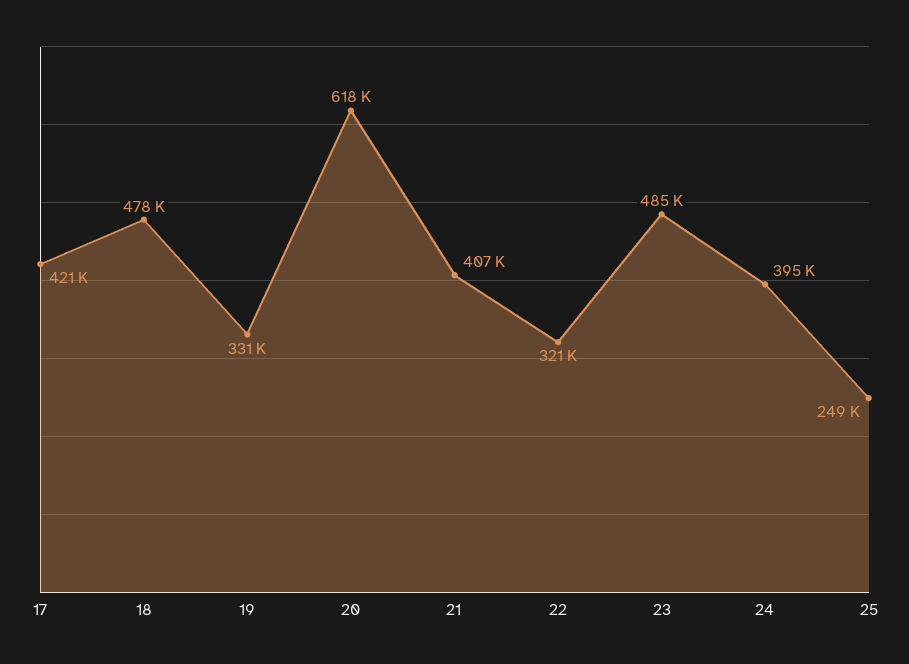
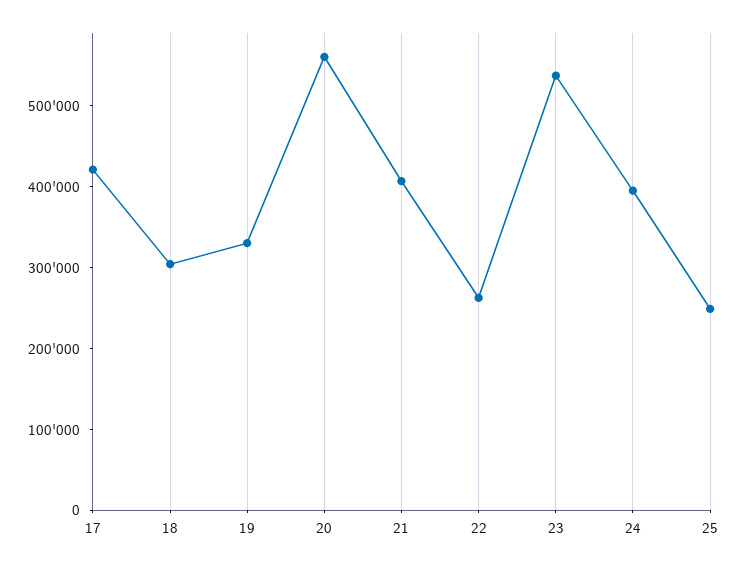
  {
    "17": 421000,
-   "18": 478000,
+   "18": 300000,
    "19": 331000,
-   "20": 618000,
+   "20": 560000,
    "21": 407000,
-   "22": 321000,
+   "22": 260000,
-   "23": 485000,
+   "23": 540000,
    "24": 395000,
    "25": 249000
  }

